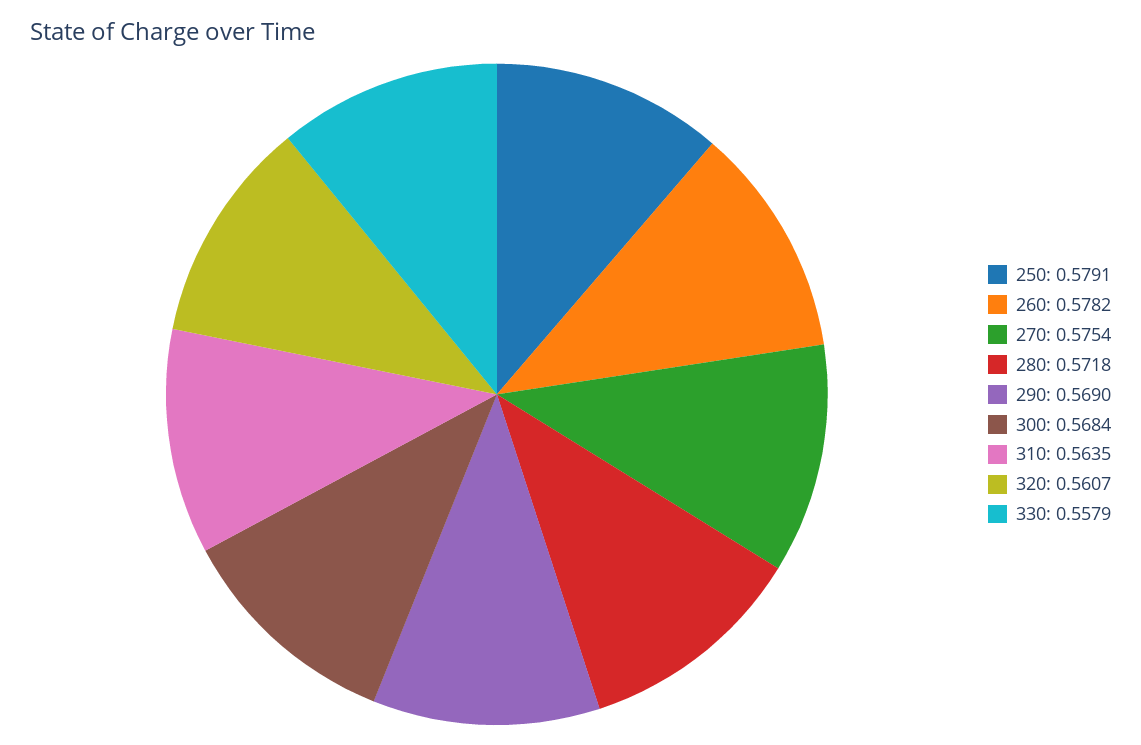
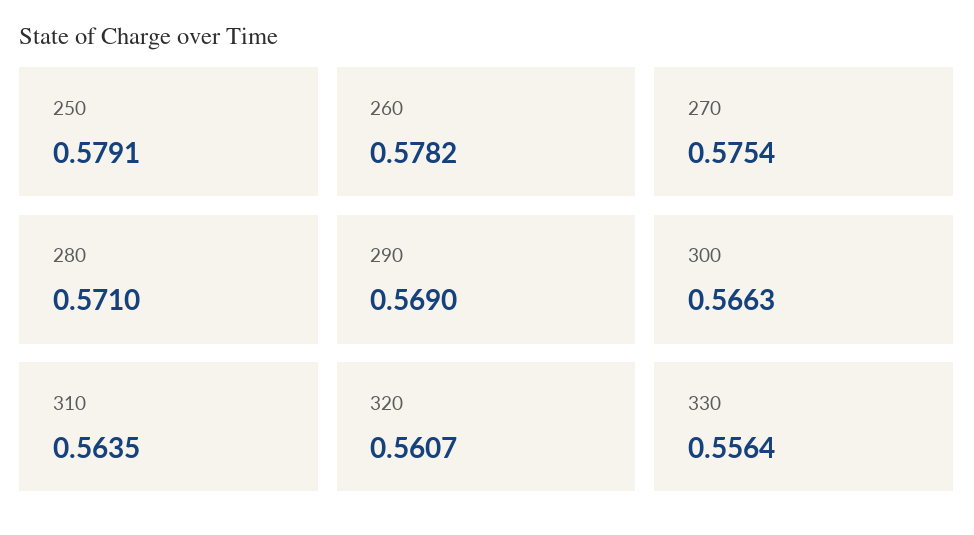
  {
    "250": 0.5791,
    "260": 0.5782,
    "270": 0.5754,
-   "280": 0.5718,
+   "280": 0.571,
    "290": 0.569,
-   "300": 0.5684,
+   "300": 0.5663,
    "310": 0.5635,
    "320": 0.5607,
-   "330": 0.5579
+   "330": 0.5564
  }

